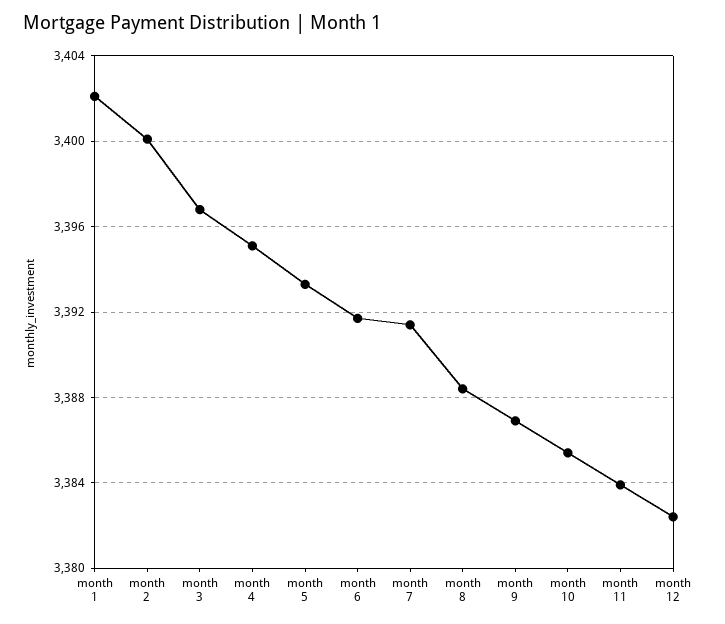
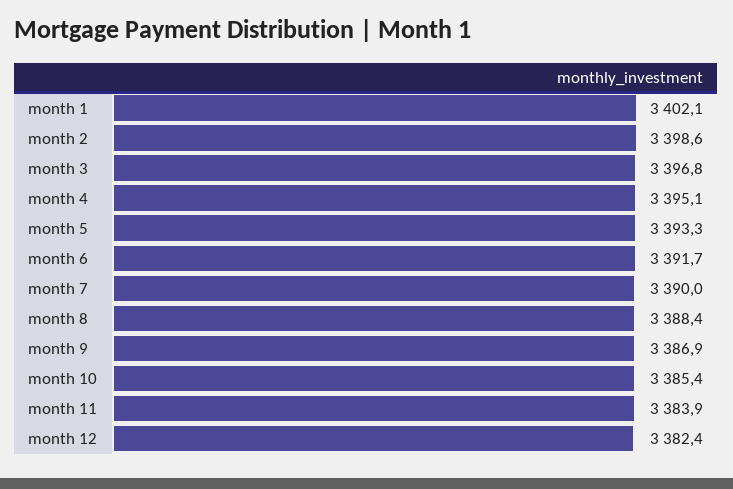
  {
    "month 1": 3402.1,
-   "month 2": 3400,
+   "month 2": 3398.6,
    "month 3": 3396.8,
    "month 4": 3395.1,
    "month 5": 3393.3,
    "month 6": 3391.7,
-   "month 7": 3391.5,
+   "month 7": 3390,
    "month 8": 3388.4,
    "month 9": 3386.9,
    "month 10": 3385.4,
    "month 11": 3383.9,
    "month 12": 3382.4
  }

